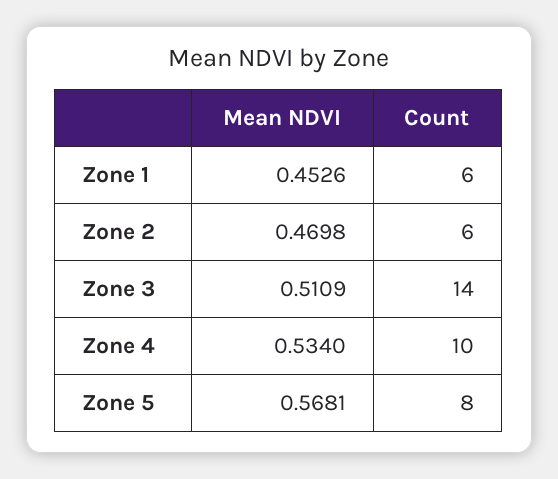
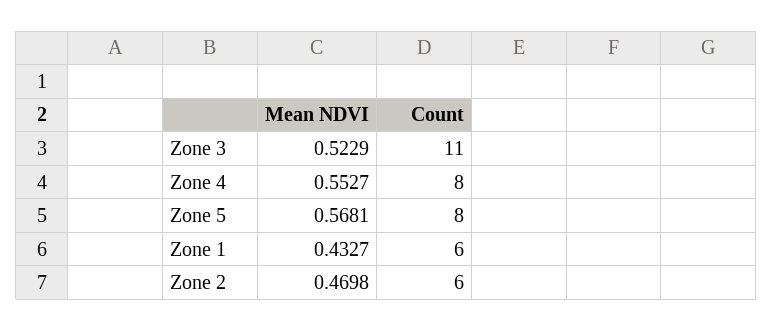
  {
    "Mean NDVI": {
-     "Zone 1": 0.4526,
+     "Zone 1": 0.4327,
      "Zone 2": 0.4698,
-     "Zone 3": 0.5109,
+     "Zone 3": 0.5229,
-     "Zone 4": 0.534,
+     "Zone 4": 0.5527,
      "Zone 5": 0.5681
    },
    "Count": {
      "Zone 1": 6,
      "Zone 2": 6,
-     "Zone 3": 14,
+     "Zone 3": 11,
-     "Zone 4": 10,
+     "Zone 4": 8,
      "Zone 5": 8
    }
  }

